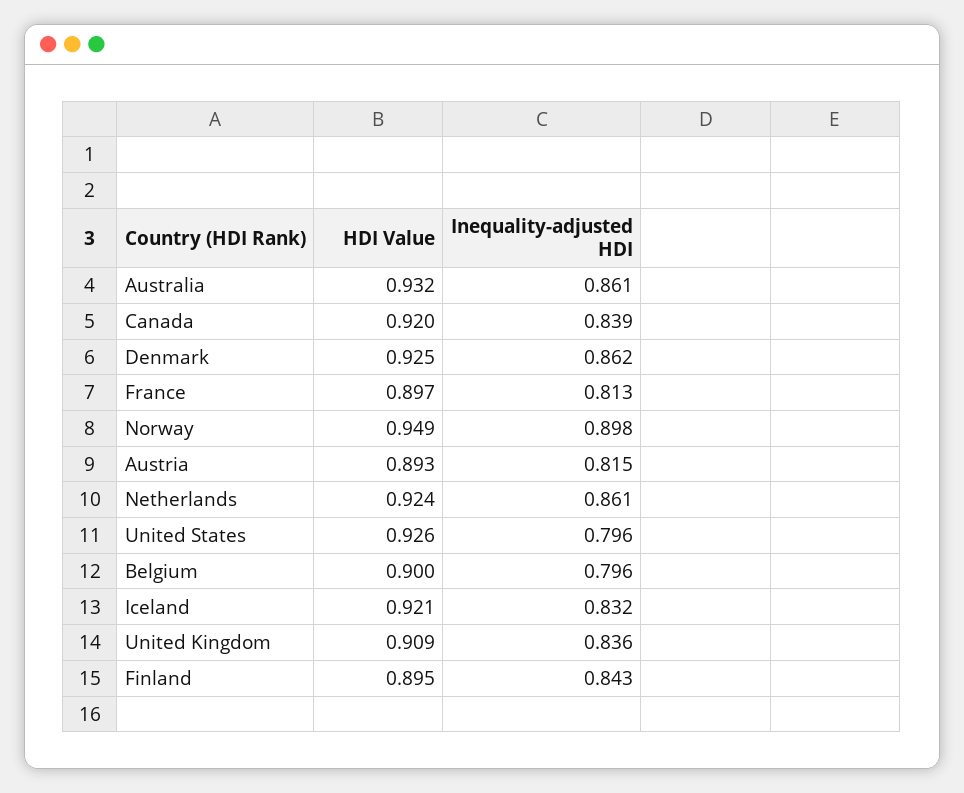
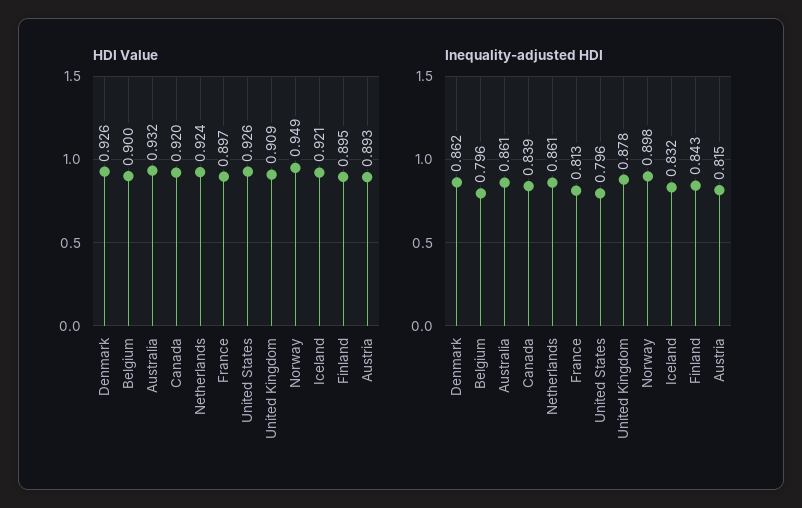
  {
    "HDI Value": {
      "Australia": 0.932,
      "Canada": 0.92,
-     "Denmark": 0.925,
+     "Denmark": 0.926,
      "France": 0.897,
      "Norway": 0.949,
      "Austria": 0.893,
      "Netherlands": 0.924,
      "United States": 0.926,
      "Belgium": 0.9,
      "Iceland": 0.921,
      "United Kingdom": 0.909,
      "Finland": 0.895
    },
    "Inequality-adjusted HDI": {
      "Australia": 0.861,
      "Canada": 0.839,
      "Denmark": 0.862,
      "France": 0.813,
      "Norway": 0.898,
      "Austria": 0.815,
      "Netherlands": 0.861,
      "United States": 0.796,
      "Belgium": 0.796,
      "Iceland": 0.832,
-     "United Kingdom": 0.836,
+     "United Kingdom": 0.878,
      "Finland": 0.843
    }
  }

